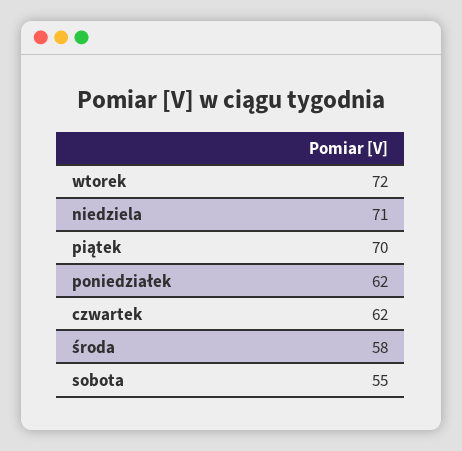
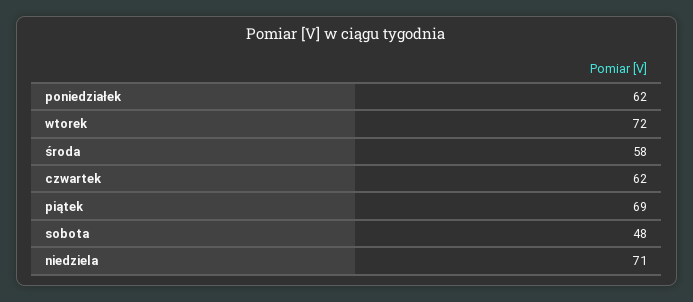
  {
    "wtorek": 72,
    "niedziela": 71,
-   "piątek": 70,
+   "piątek": 69,
    "poniedziałek": 62,
    "czwartek": 62,
    "środa": 58,
-   "sobota": 55
+   "sobota": 48
  }

